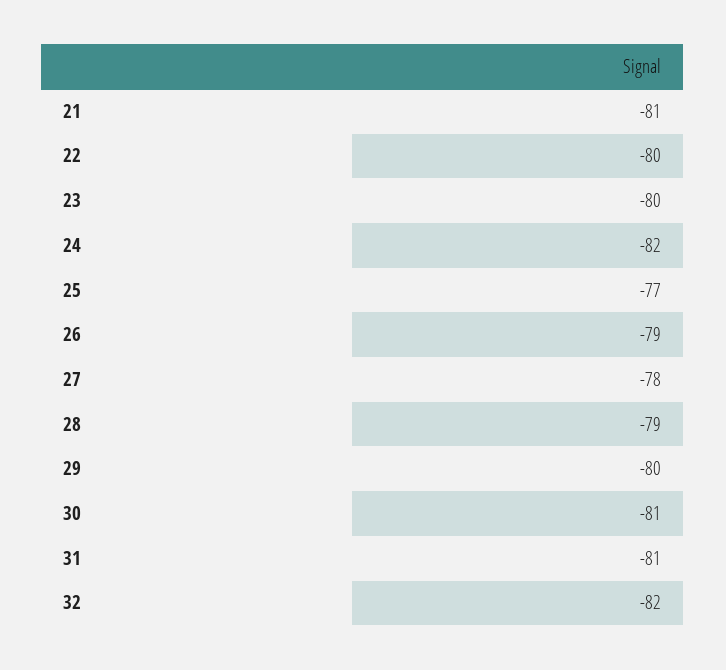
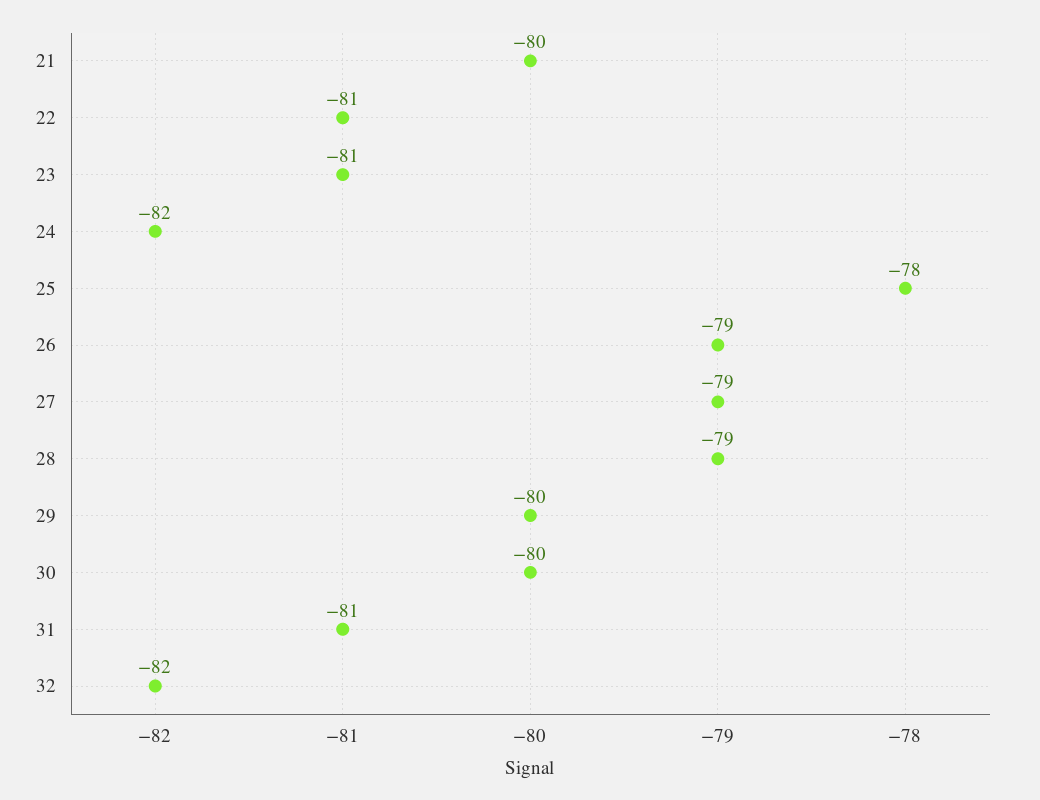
  {
-   "21": -81,
+   "21": -80,
-   "22": -80,
+   "22": -81,
-   "23": -80,
+   "23": -81,
    "24": -82,
-   "25": -77,
+   "25": -78,
    "26": -79,
-   "27": -78,
+   "27": -79,
    "28": -79,
    "29": -80,
-   "30": -81,
+   "30": -80,
    "31": -81,
    "32": -82
  }

